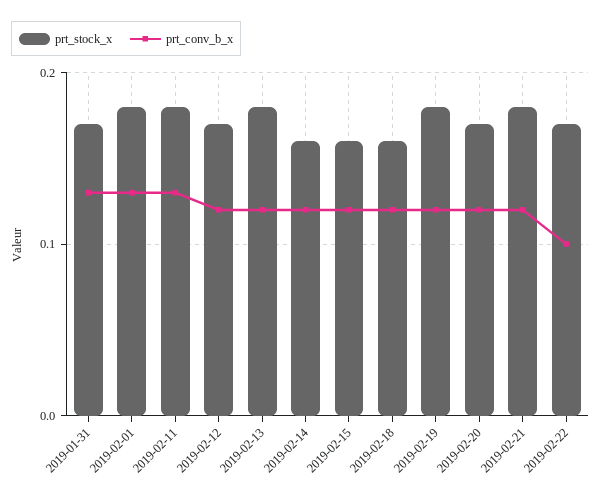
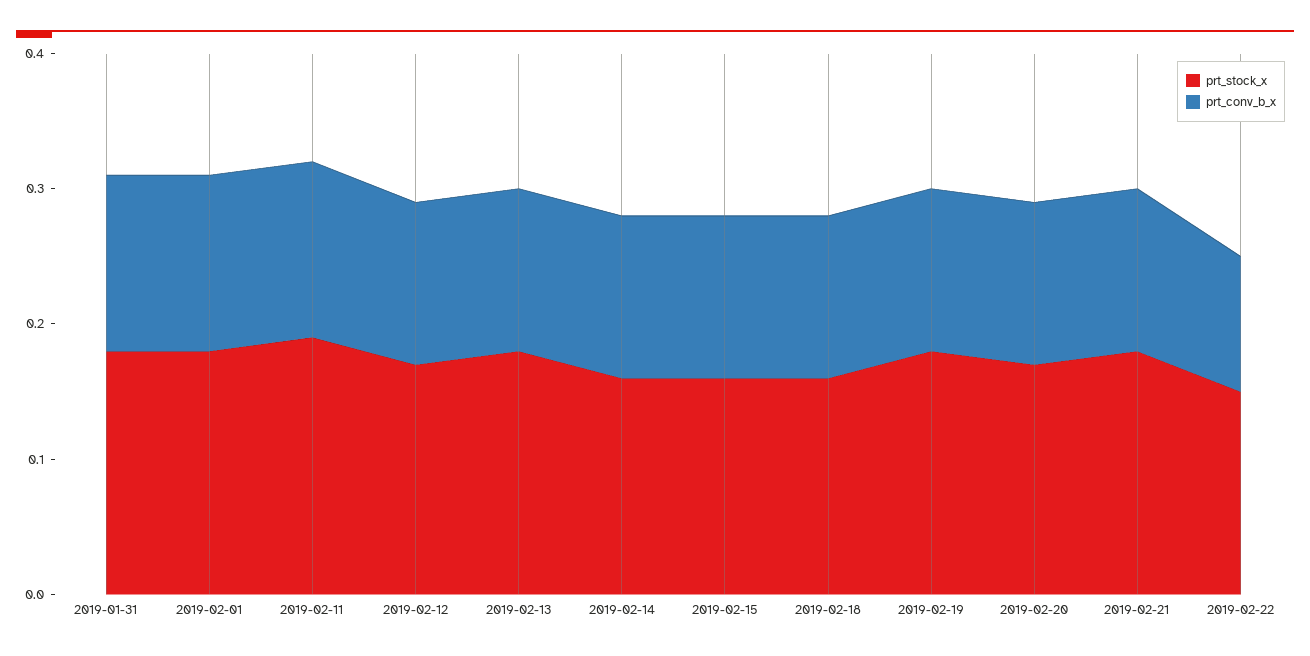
  {
    "prt_stock_x": {
-     "2019-01-31": 0.17,
+     "2019-01-31": 0.18,
      "2019-02-01": 0.18,
-     "2019-02-11": 0.18,
+     "2019-02-11": 0.19,
      "2019-02-12": 0.17,
      "2019-02-13": 0.18,
      "2019-02-14": 0.16,
      "2019-02-15": 0.16,
      "2019-02-18": 0.16,
      "2019-02-19": 0.18,
      "2019-02-20": 0.17,
      "2019-02-21": 0.18,
-     "2019-02-22": 0.17
+     "2019-02-22": 0.15
    },
    "prt_conv_b_x": {
      "2019-01-31": 0.13,
      "2019-02-01": 0.13,
      "2019-02-11": 0.13,
      "2019-02-12": 0.12,
      "2019-02-13": 0.12,
      "2019-02-14": 0.12,
      "2019-02-15": 0.12,
      "2019-02-18": 0.12,
      "2019-02-19": 0.12,
      "2019-02-20": 0.12,
      "2019-02-21": 0.12,
      "2019-02-22": 0.1
    }
  }

